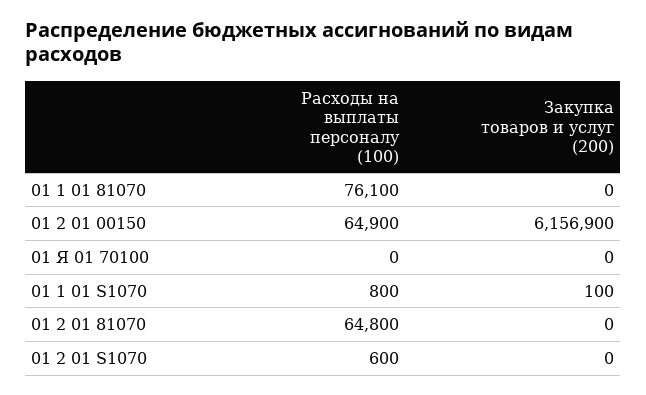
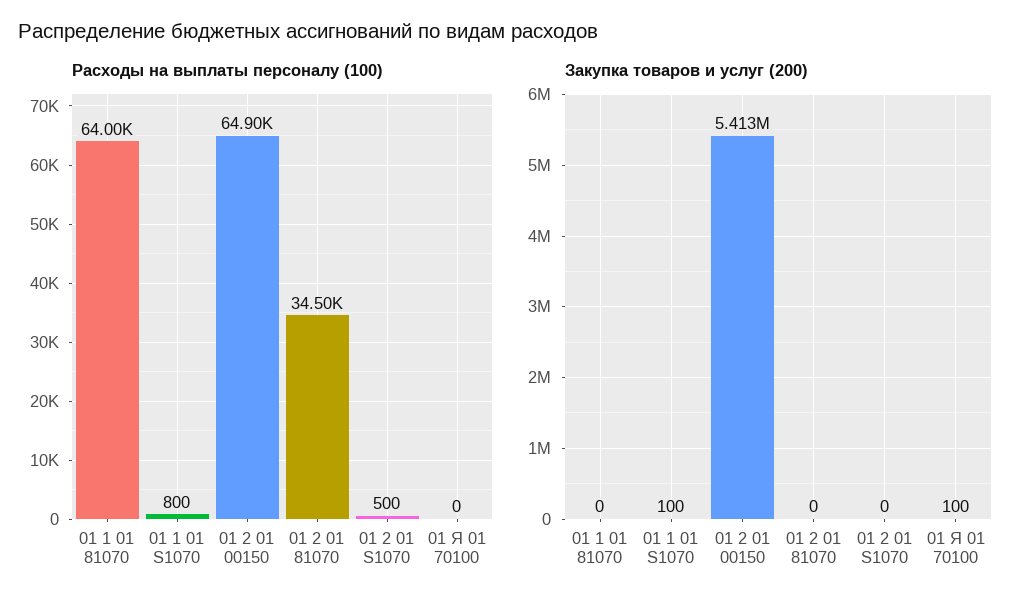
  {
    "Расходы на выплаты персоналу (100)": {
-     "01 1 01 81070": 76100,
+     "01 1 01 81070": 64000,
      "01 2 01 00150": 64900,
      "01 Я 01 70100": 0,
      "01 1 01 S1070": 800,
-     "01 2 01 81070": 64800,
+     "01 2 01 81070": 34500,
-     "01 2 01 S1070": 600
+     "01 2 01 S1070": 500
    },
    "Закупка товаров и услуг (200)": {
      "01 1 01 81070": 0,
-     "01 2 01 00150": 6156900,
+     "01 2 01 00150": 5413000,
-     "01 Я 01 70100": 0,
+     "01 Я 01 70100": 100,
      "01 1 01 S1070": 100,
      "01 2 01 81070": 0,
      "01 2 01 S1070": 0
    }
  }

